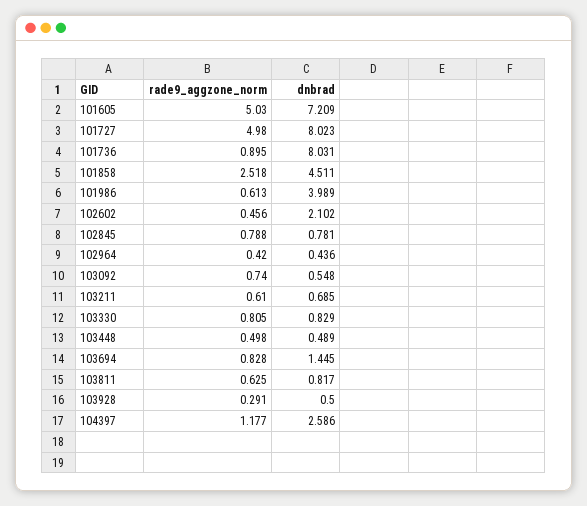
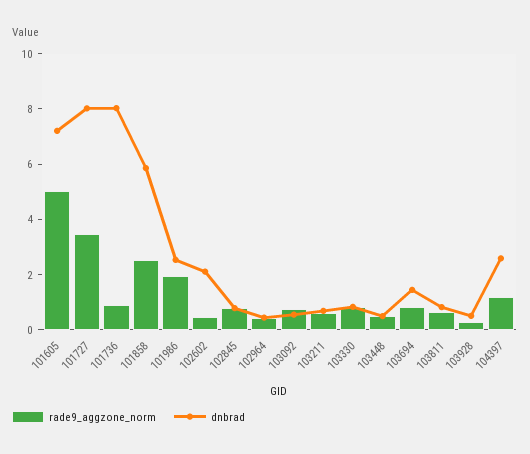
  {
    "rade9_aggzone_norm": {
      "101605": 5.03,
-     "101727": 4.98,
+     "101727": 3.5,
      "101736": 0.895,
      "101858": 2.518,
-     "101986": 0.613,
+     "101986": 2,
      "102602": 0.456,
      "102845": 0.788,
      "102964": 0.42,
      "103092": 0.74,
      "103211": 0.61,
      "103330": 0.805,
      "103448": 0.498,
      "103694": 0.828,
      "103811": 0.625,
      "103928": 0.291,
      "104397": 1.177
    },
    "dnbrad": {
      "101605": 7.209,
      "101727": 8.023,
      "101736": 8.031,
-     "101858": 4.511,
+     "101858": 6,
-     "101986": 3.989,
+     "101986": 2.5,
      "102602": 2.102,
      "102845": 0.781,
      "102964": 0.436,
      "103092": 0.548,
      "103211": 0.685,
      "103330": 0.829,
      "103448": 0.489,
      "103694": 1.445,
      "103811": 0.817,
      "103928": 0.5,
      "104397": 2.586
    }
  }

